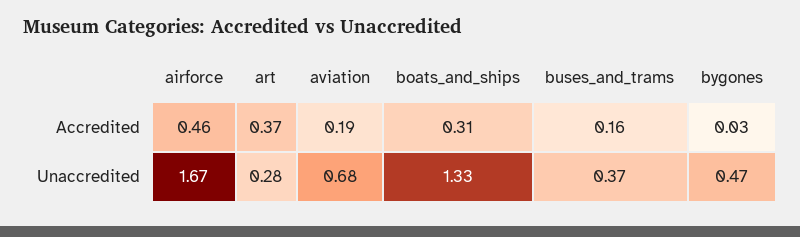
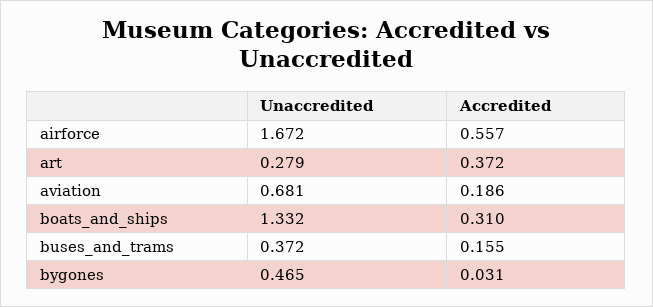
  {
    "airforce": {
-     "Accredited": 0.46,
+     "Accredited": 0.557,
      "Unaccredited": 1.672
    },
    "art": {
      "Accredited": 0.372,
      "Unaccredited": 0.279
    },
    "aviation": {
      "Accredited": 0.186,
      "Unaccredited": 0.681
    },
    "boats_and_ships": {
      "Accredited": 0.31,
      "Unaccredited": 1.332
    },
    "buses_and_trams": {
      "Accredited": 0.155,
      "Unaccredited": 0.372
    },
    "bygones": {
      "Accredited": 0.031,
      "Unaccredited": 0.465
    }
  }

